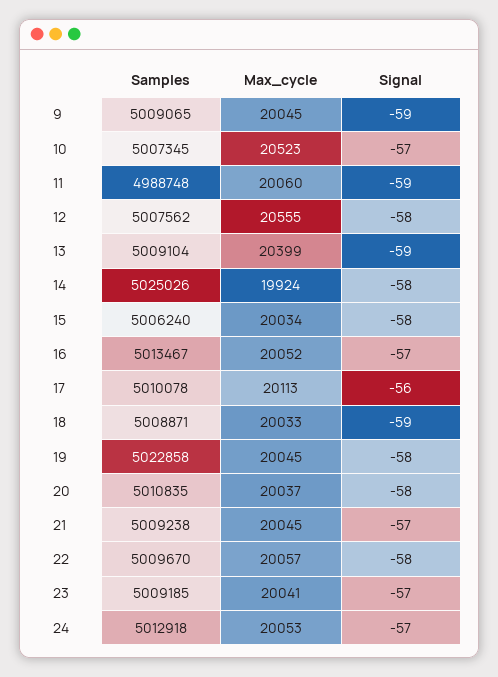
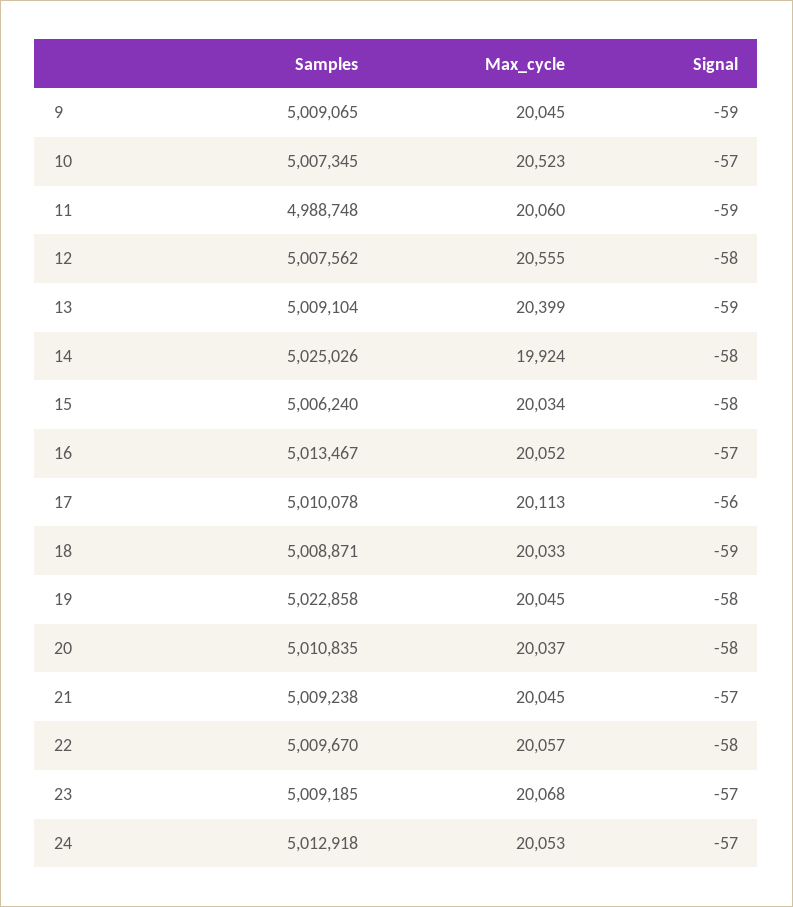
  {
    "Samples": {
      "9": 5009065,
      "10": 5007345,
      "11": 4988748,
      "12": 5007562,
      "13": 5009104,
      "14": 5025026,
      "15": 5006240,
      "16": 5013467,
      "17": 5010078,
      "18": 5008871,
      "19": 5022858,
      "20": 5010835,
      "21": 5009238,
      "22": 5009670,
      "23": 5009185,
      "24": 5012918
    },
    "Max_cycle": {
      "9": 20045,
      "10": 20523,
      "11": 20060,
      "12": 20555,
      "13": 20399,
      "14": 19924,
      "15": 20034,
      "16": 20052,
      "17": 20113,
      "18": 20033,
      "19": 20045,
      "20": 20037,
      "21": 20045,
      "22": 20057,
-     "23": 20041,
+     "23": 20068,
      "24": 20053
    },
    "Signal": {
      "9": -59,
      "10": -57,
      "11": -59,
      "12": -58,
      "13": -59,
      "14": -58,
      "15": -58,
      "16": -57,
      "17": -56,
      "18": -59,
      "19": -58,
      "20": -58,
      "21": -57,
      "22": -58,
      "23": -57,
      "24": -57
    }
  }

